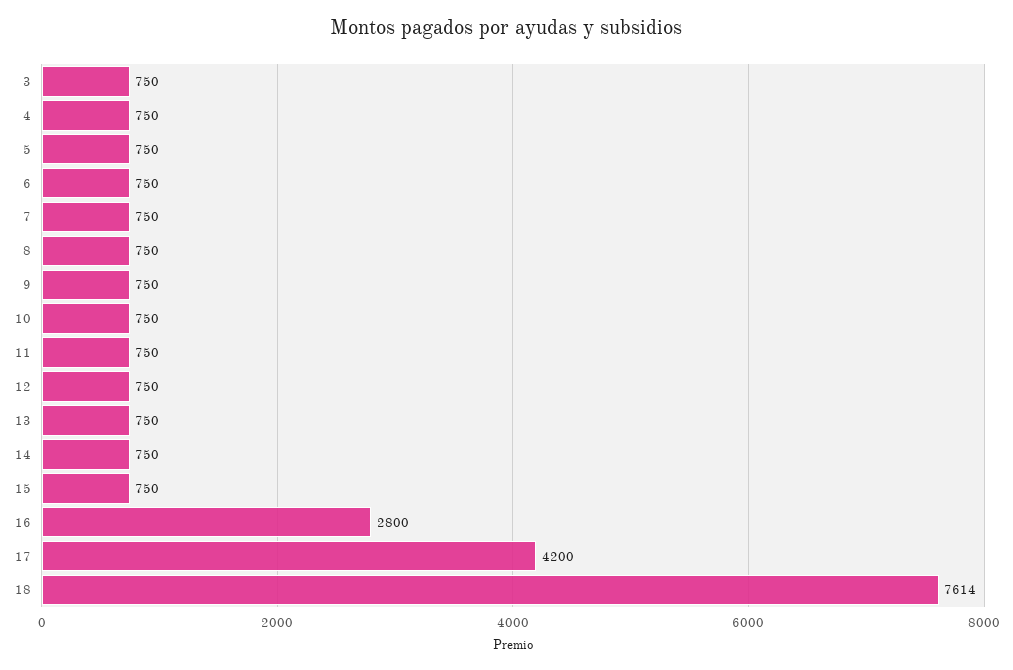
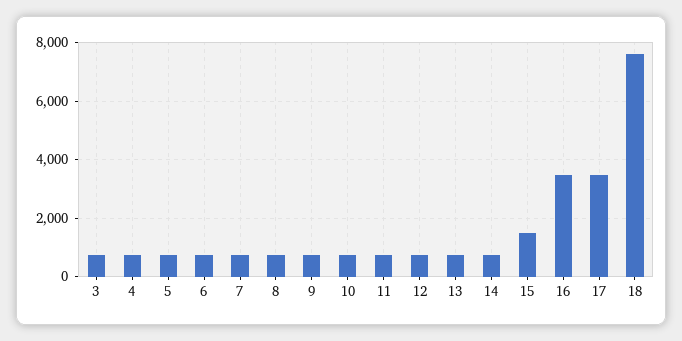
  {
    "3": 750,
    "4": 750,
    "5": 750,
    "6": 750,
    "7": 750,
    "8": 750,
    "9": 750,
    "10": 750,
    "11": 750,
    "12": 750,
    "13": 750,
    "14": 750,
-   "15": 750,
+   "15": 1500,
-   "16": 2800,
+   "16": 3500,
-   "17": 4200,
+   "17": 3500,
    "18": 7614
  }

